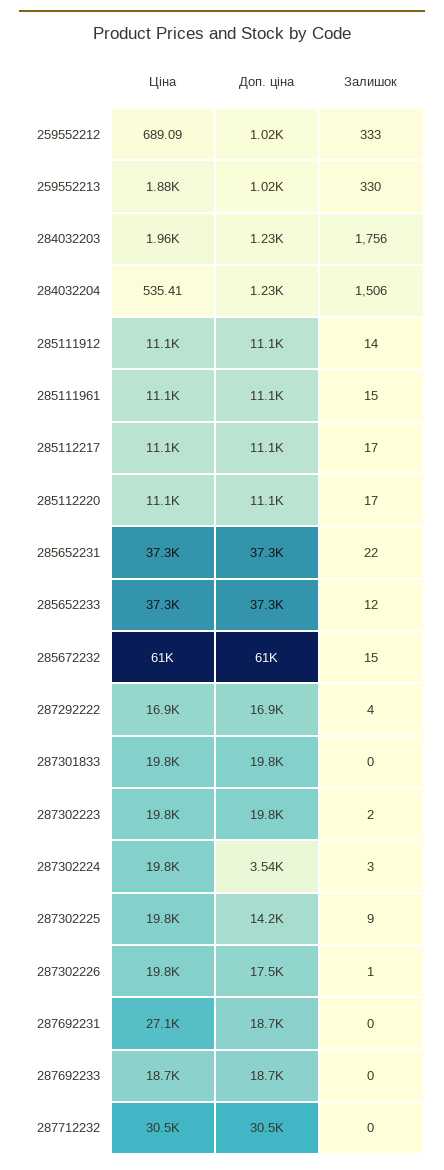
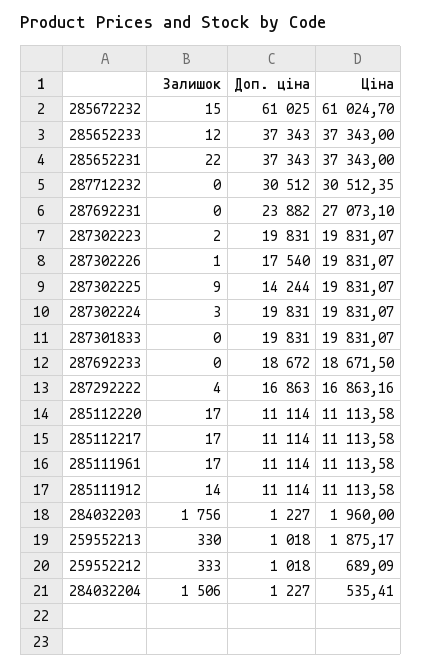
  {
    "Ціна": {
      "259552212": 689.09,
      "259552213": 1875.17,
      "284032203": 1960,
      "284032204": 535.41,
      "285111912": 11113.58,
      "285111961": 11113.58,
      "285112217": 11113.58,
      "285112220": 11113.58,
      "285652231": 37343,
      "285652233": 37343,
      "285672232": 61024.7,
      "287292222": 16863.16,
      "287301833": 19831.07,
      "287302223": 19831.07,
      "287302224": 19831.07,
      "287302225": 19831.07,
      "287302226": 19831.07,
      "287692231": 27073.1,
      "287692233": 18671.5,
      "287712232": 30512.35
    },
    "Доп. ціна": {
      "259552212": 1018,
      "259552213": 1018,
      "284032203": 1227,
      "284032204": 1227,
      "285111912": 11114,
      "285111961": 11114,
      "285112217": 11114,
      "285112220": 11114,
      "285652231": 37343,
      "285652233": 37343,
      "285672232": 61025,
      "287292222": 16863,
      "287301833": 19831,
      "287302223": 19831,
-     "287302224": 3540,
+     "287302224": 19831,
      "287302225": 14244,
      "287302226": 17540,
-     "287692231": 18700,
+     "287692231": 23882,
      "287692233": 18672,
      "287712232": 30512
    },
    "Залишок": {
      "259552212": 333,
      "259552213": 330,
      "284032203": 1756,
      "284032204": 1506,
      "285111912": 14,
-     "285111961": 15,
+     "285111961": 17,
      "285112217": 17,
      "285112220": 17,
      "285652231": 22,
      "285652233": 12,
      "285672232": 15,
      "287292222": 4,
      "287301833": 0,
      "287302223": 2,
      "287302224": 3,
      "287302225": 9,
      "287302226": 1,
      "287692231": 0,
      "287692233": 0,
      "287712232": 0
    }
  }

